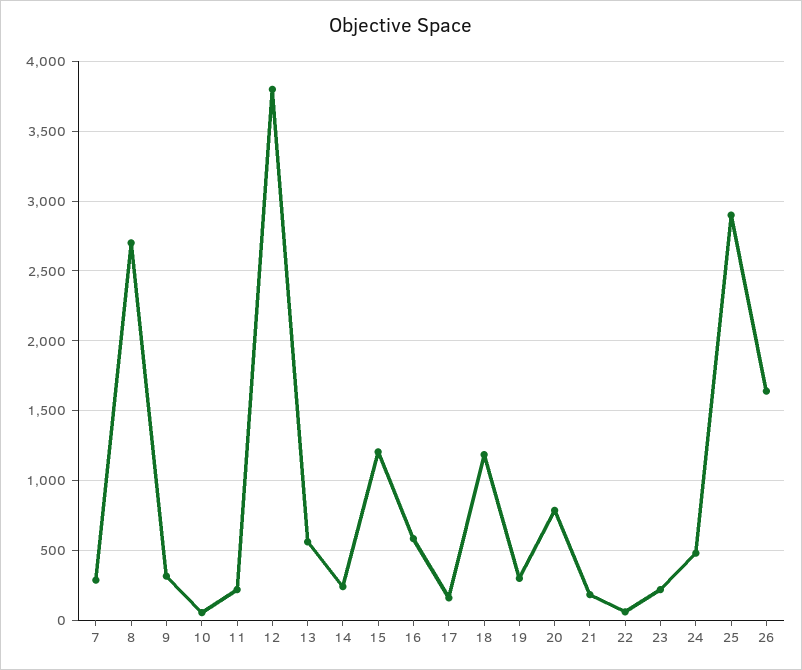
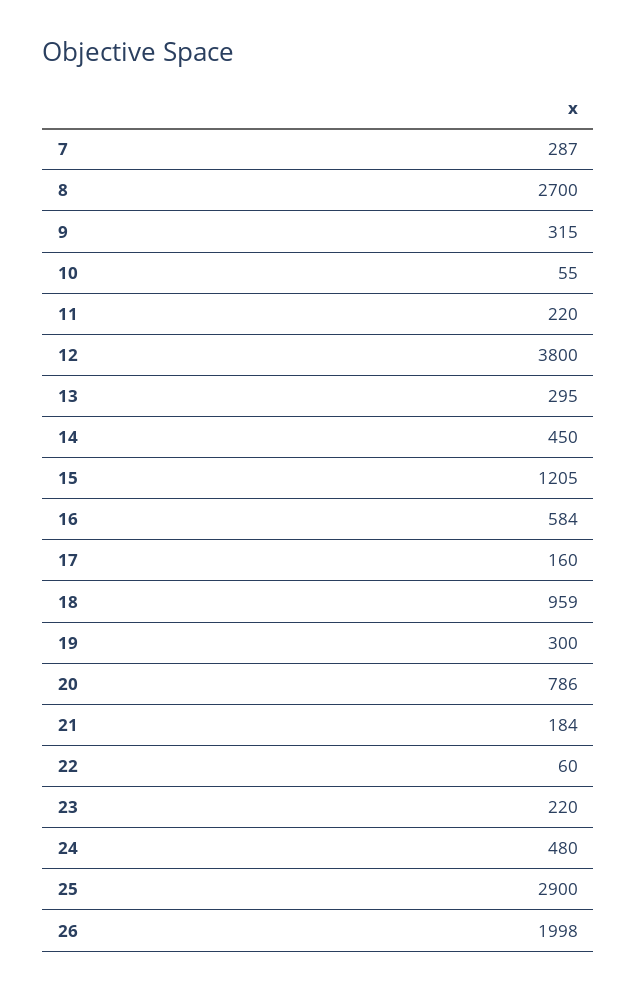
  {
    "7": 287,
    "8": 2700,
    "9": 315,
    "10": 55,
    "11": 220,
    "12": 3800,
-   "13": 550,
+   "13": 295,
-   "14": 250,
+   "14": 450,
    "15": 1205,
    "16": 584,
    "17": 160,
-   "18": 1200,
+   "18": 959,
    "19": 300,
    "20": 786,
    "21": 184,
    "22": 60,
    "23": 220,
    "24": 480,
    "25": 2900,
-   "26": 1650
+   "26": 1998
  }

